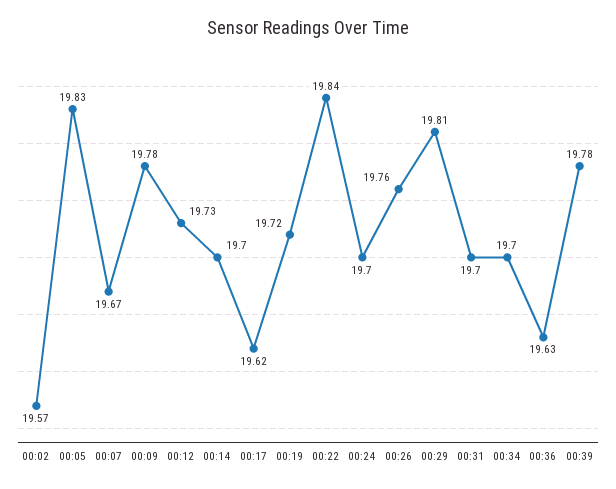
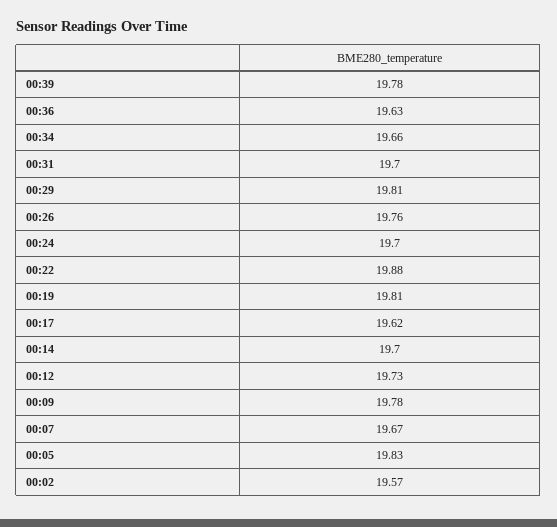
  {
    "00:02": 19.57,
    "00:05": 19.83,
    "00:07": 19.67,
    "00:09": 19.78,
    "00:12": 19.73,
    "00:14": 19.7,
    "00:17": 19.62,
-   "00:19": 19.72,
+   "00:19": 19.81,
-   "00:22": 19.84,
+   "00:22": 19.88,
    "00:24": 19.7,
    "00:26": 19.76,
    "00:29": 19.81,
    "00:31": 19.7,
-   "00:34": 19.7,
+   "00:34": 19.66,
    "00:36": 19.63,
    "00:39": 19.78
  }

